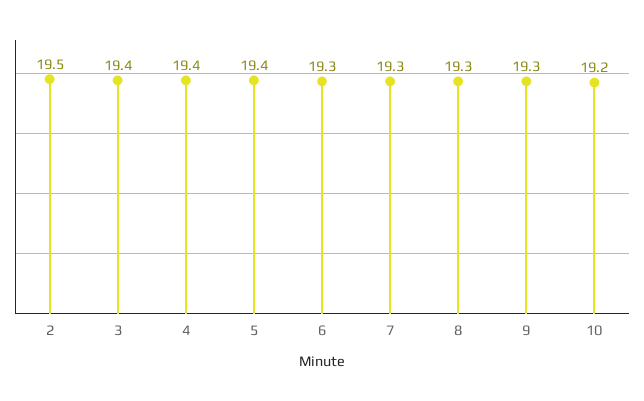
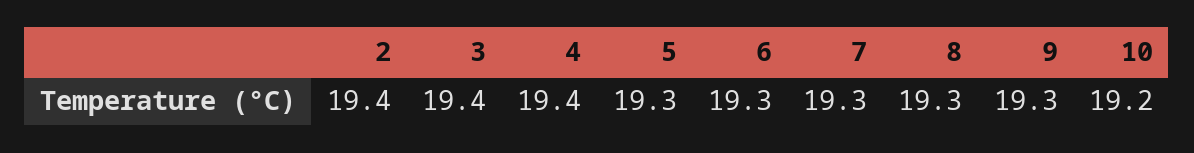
  {
-   "2": 19.5,
+   "2": 19.4,
    "3": 19.4,
    "4": 19.4,
-   "5": 19.4,
+   "5": 19.3,
    "6": 19.3,
    "7": 19.3,
    "8": 19.3,
    "9": 19.3,
    "10": 19.2
  }

